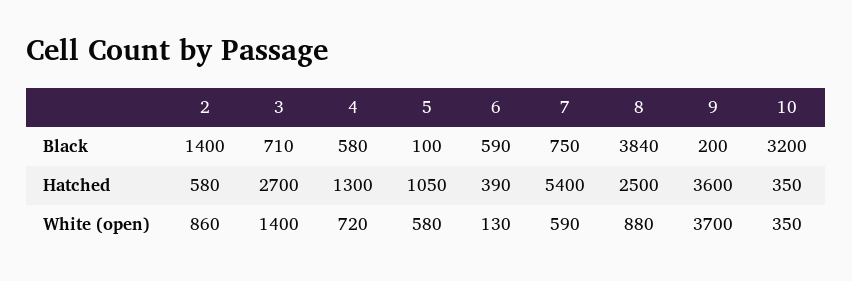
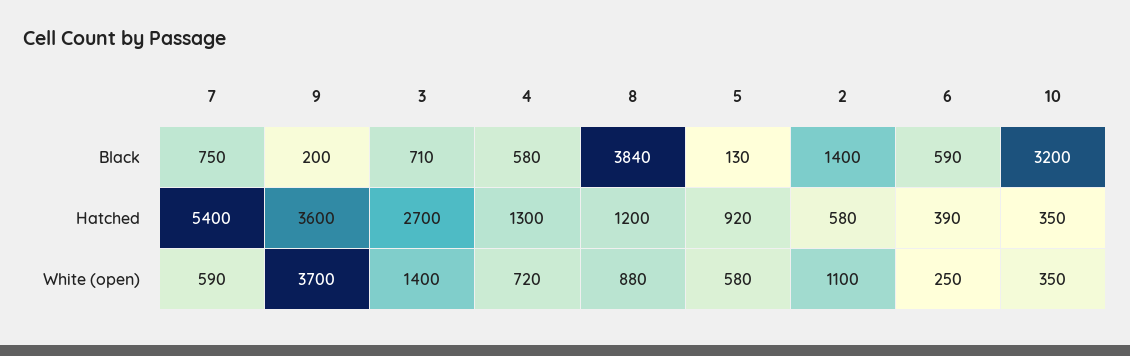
  {
    "2": {
      "Black": 1400,
      "Hatched": 580,
-     "White (open)": 860
+     "White (open)": 1100
    },
    "3": {
      "Black": 710,
      "Hatched": 2700,
      "White (open)": 1400
    },
    "4": {
      "Black": 580,
      "Hatched": 1300,
      "White (open)": 720
    },
    "5": {
-     "Black": 100,
+     "Black": 130,
-     "Hatched": 1050,
+     "Hatched": 920,
      "White (open)": 580
    },
    "6": {
      "Black": 590,
      "Hatched": 390,
-     "White (open)": 130
+     "White (open)": 250
    },
    "7": {
      "Black": 750,
      "Hatched": 5400,
      "White (open)": 590
    },
    "8": {
      "Black": 3840,
-     "Hatched": 2500,
+     "Hatched": 1200,
      "White (open)": 880
    },
    "9": {
      "Black": 200,
      "Hatched": 3600,
      "White (open)": 3700
    },
    "10": {
      "Black": 3200,
      "Hatched": 350,
      "White (open)": 350
    }
  }

